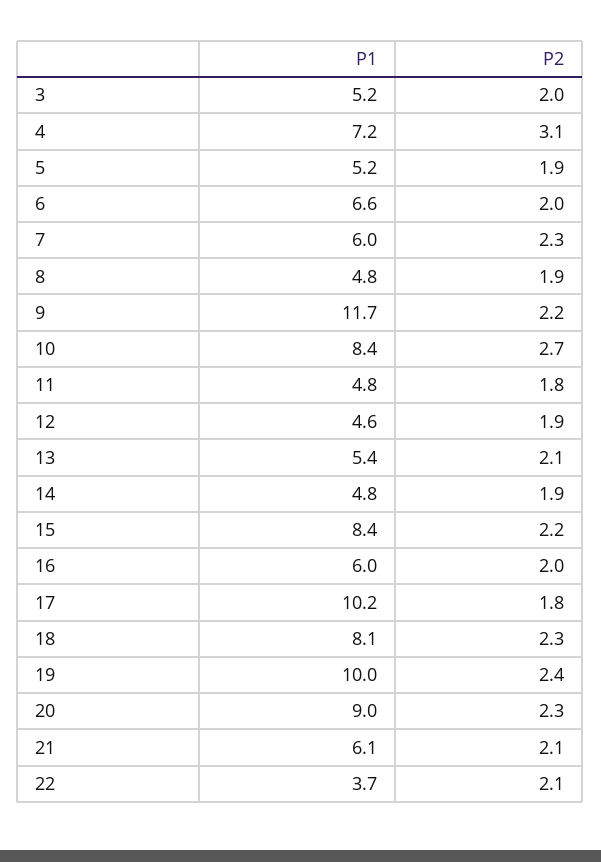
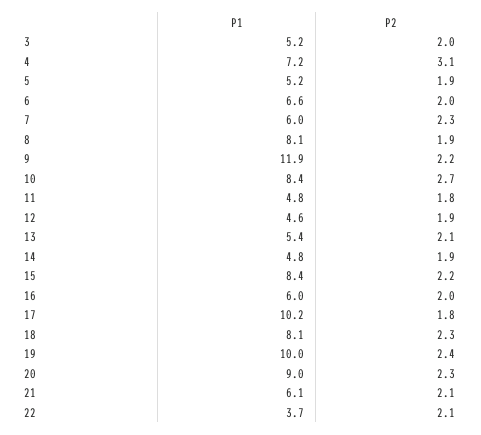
  {
    "P1": {
      "3": 5.2,
      "4": 7.2,
      "5": 5.2,
      "6": 6.6,
      "7": 6,
-     "8": 4.8,
+     "8": 8.1,
-     "9": 11.7,
+     "9": 11.9,
      "10": 8.4,
      "11": 4.8,
      "12": 4.6,
      "13": 5.4,
      "14": 4.8,
      "15": 8.4,
      "16": 6,
      "17": 10.2,
      "18": 8.1,
      "19": 10,
      "20": 9,
      "21": 6.1,
      "22": 3.7
    },
    "P2": {
      "3": 2,
      "4": 3.1,
      "5": 1.9,
      "6": 2,
      "7": 2.3,
      "8": 1.9,
      "9": 2.2,
      "10": 2.7,
      "11": 1.8,
      "12": 1.9,
      "13": 2.1,
      "14": 1.9,
      "15": 2.2,
      "16": 2,
      "17": 1.8,
      "18": 2.3,
      "19": 2.4,
      "20": 2.3,
      "21": 2.1,
      "22": 2.1
    }
  }

